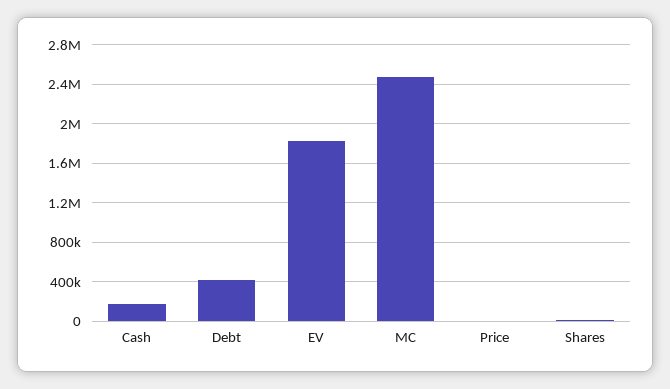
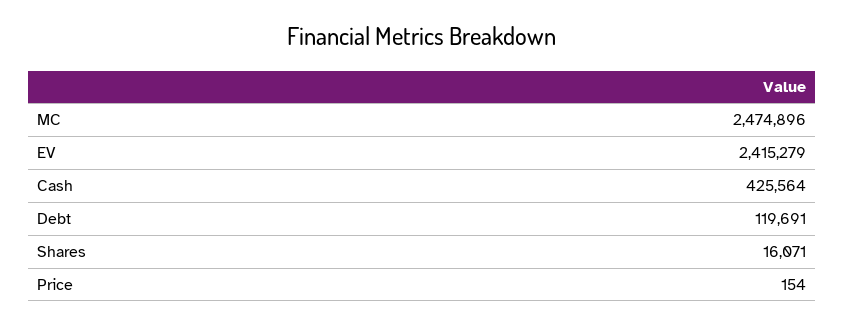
  {
-   "Cash": 200000,
+   "Cash": 425564,
-   "Debt": 400000,
+   "Debt": 119691,
-   "EV": 1800000,
+   "EV": 2415279,
    "MC": 2474896,
    "Price": 154,
    "Shares": 16071
  }

